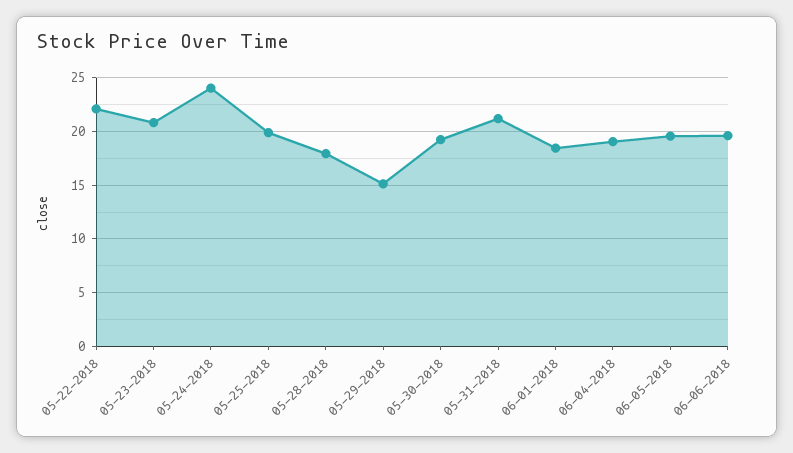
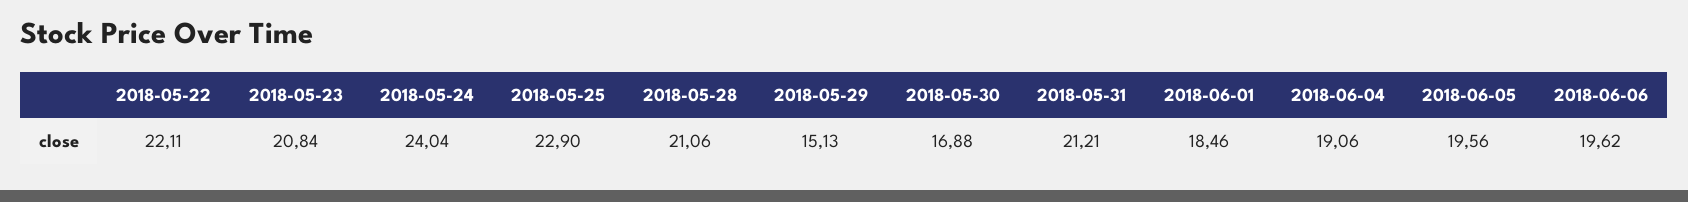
  {
    "05-22-2018": 22.11,
    "05-23-2018": 20.84,
    "05-24-2018": 24.04,
-   "05-25-2018": 20,
+   "05-25-2018": 22.9,
-   "05-28-2018": 18,
+   "05-28-2018": 21.06,
    "05-29-2018": 15.13,
-   "05-30-2018": 19,
+   "05-30-2018": 16.88,
    "05-31-2018": 21.21,
    "06-01-2018": 18.46,
    "06-04-2018": 19.06,
    "06-05-2018": 19.56,
    "06-06-2018": 19.62
  }

